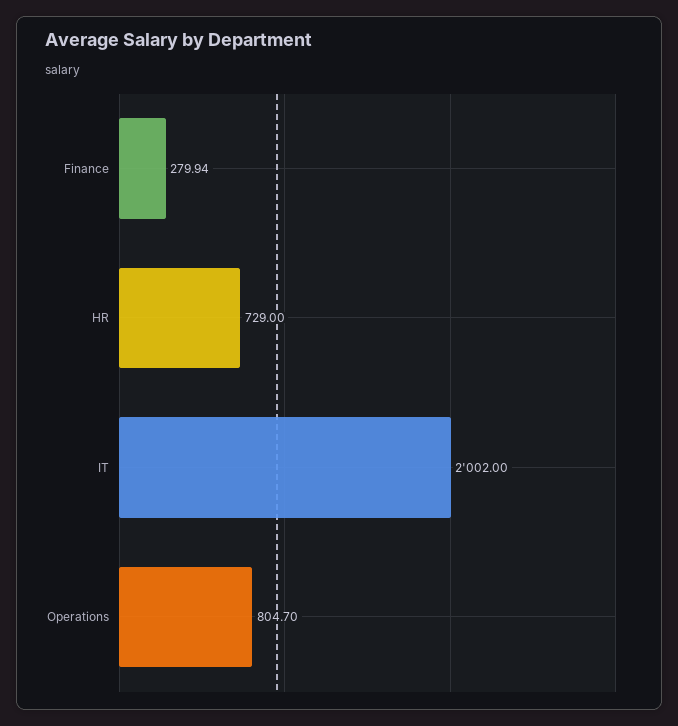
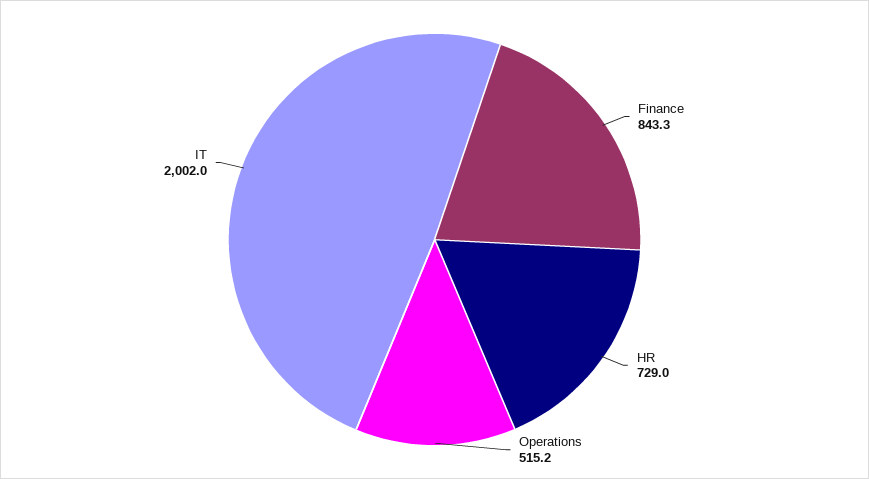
  {
-   "Finance": 279.94,
+   "Finance": 843.3,
    "HR": 729,
    "IT": 2002,
-   "Operations": 804.7
+   "Operations": 515.2
  }

